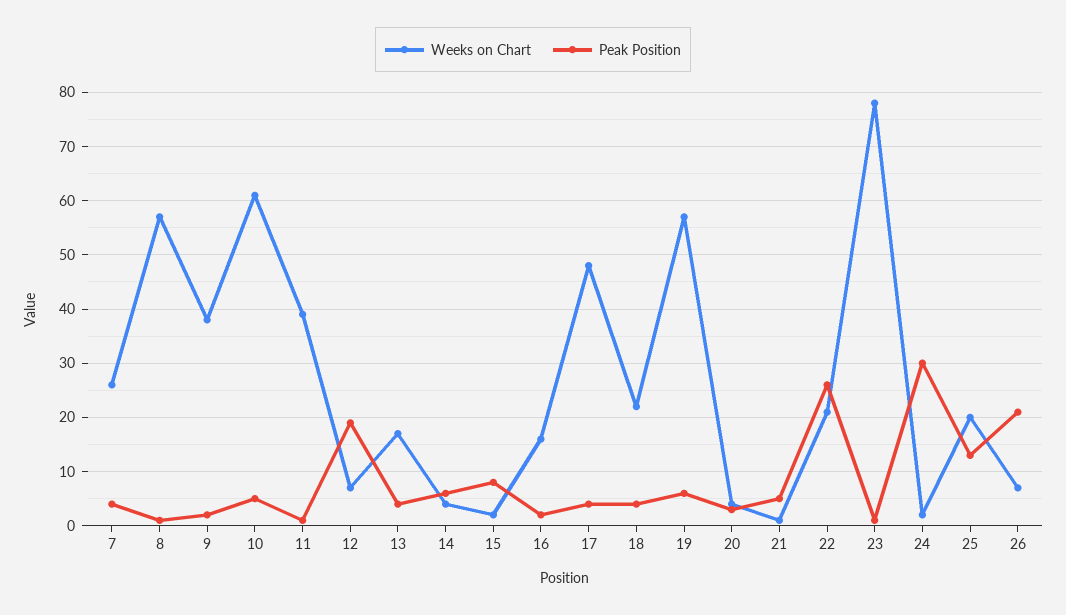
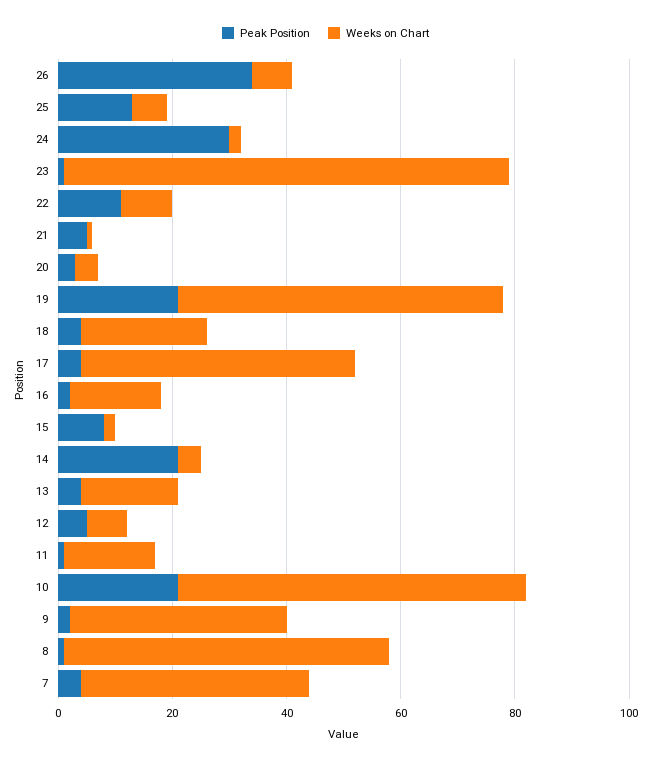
  {
    "Weeks on Chart": {
-     "7": 25,
+     "7": 40,
      "8": 55,
      "9": 40,
      "10": 60,
-     "11": 40,
+     "11": 15,
      "12": 5,
      "13": 15,
      "14": 5,
      "15": 0,
      "16": 15,
      "17": 50,
      "18": 20,
      "19": 55,
      "20": 5,
      "21": 0,
-     "22": 20,
+     "22": 10,
      "23": 80,
      "24": 0,
-     "25": 20,
+     "25": 5,
      "26": 5
    },
    "Peak Position": {
      "7": 5,
      "8": 0,
      "9": 0,
-     "10": 5,
+     "10": 20,
      "11": 0,
-     "12": 20,
+     "12": 5,
      "13": 5,
-     "14": 5,
+     "14": 20,
      "15": 10,
      "16": 0,
      "17": 5,
      "18": 5,
-     "19": 5,
+     "19": 20,
      "20": 5,
      "21": 5,
-     "22": 25,
+     "22": 10,
      "23": 0,
      "24": 30,
      "25": 15,
-     "26": 20
+     "26": 35
    }
  }

